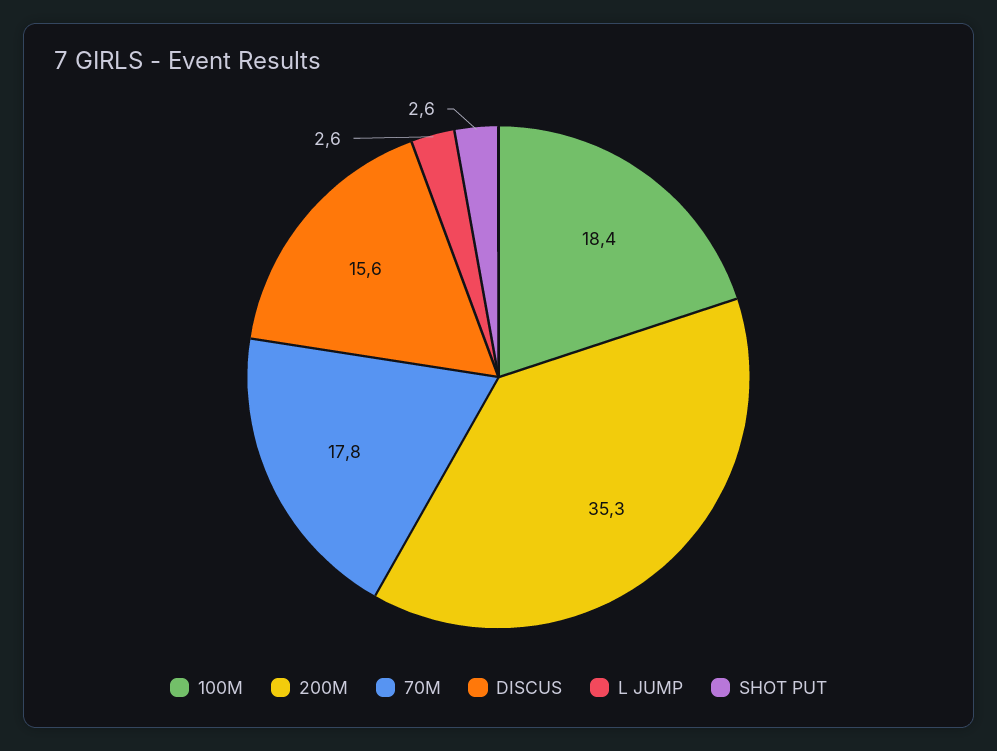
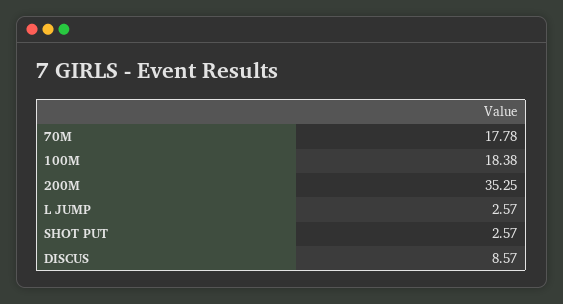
  {
    "100M": 18.38,
    "200M": 35.25,
    "70M": 17.78,
-   "DISCUS": 15.6,
+   "DISCUS": 8.57,
    "L JUMP": 2.57,
    "SHOT PUT": 2.57
  }

